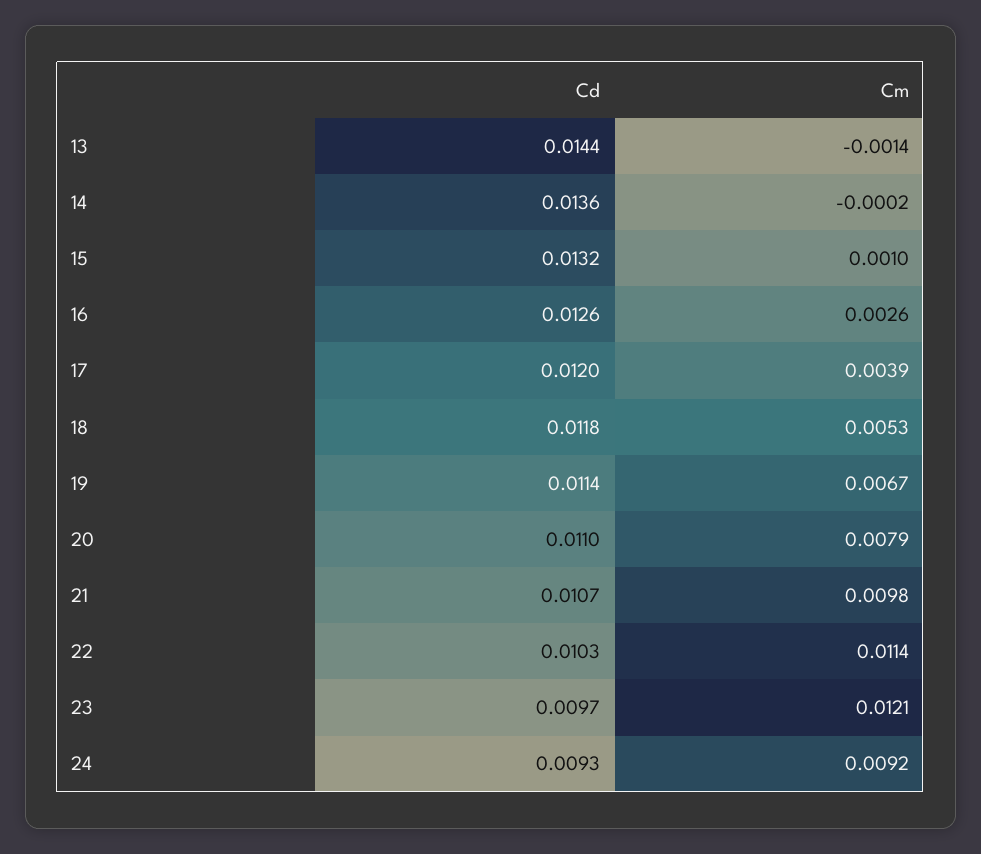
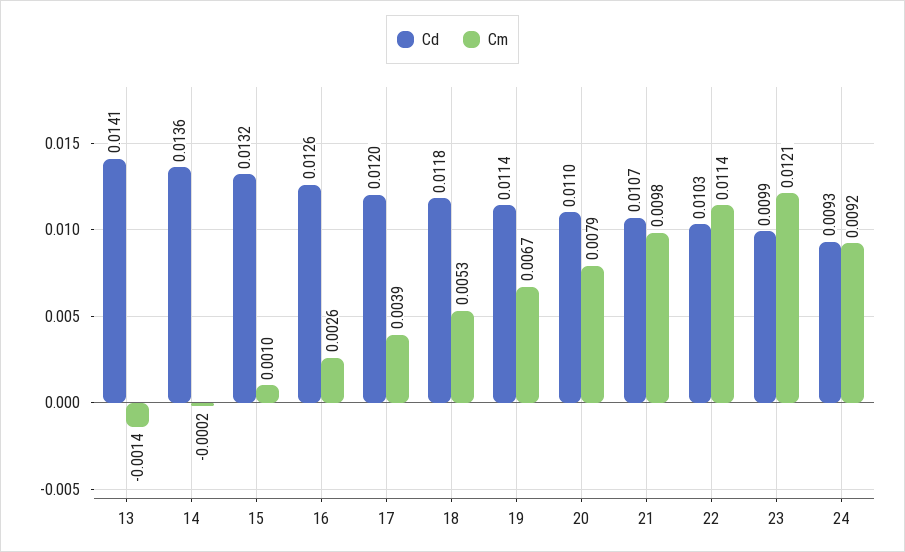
  {
    "Cd": {
-     "13": 0.0144,
+     "13": 0.0141,
      "14": 0.0136,
      "15": 0.0132,
      "16": 0.0126,
      "17": 0.012,
      "18": 0.0118,
      "19": 0.0114,
      "20": 0.011,
      "21": 0.0107,
      "22": 0.0103,
-     "23": 0.0097,
+     "23": 0.0099,
      "24": 0.0093
    },
    "Cm": {
      "13": -0.0014,
      "14": -0.0002,
      "15": 0.001,
      "16": 0.0026,
      "17": 0.0039,
      "18": 0.0053,
      "19": 0.0067,
      "20": 0.0079,
      "21": 0.0098,
      "22": 0.0114,
      "23": 0.0121,
      "24": 0.0092
    }
  }

